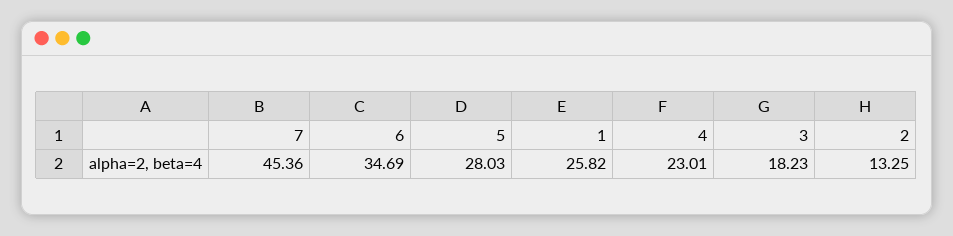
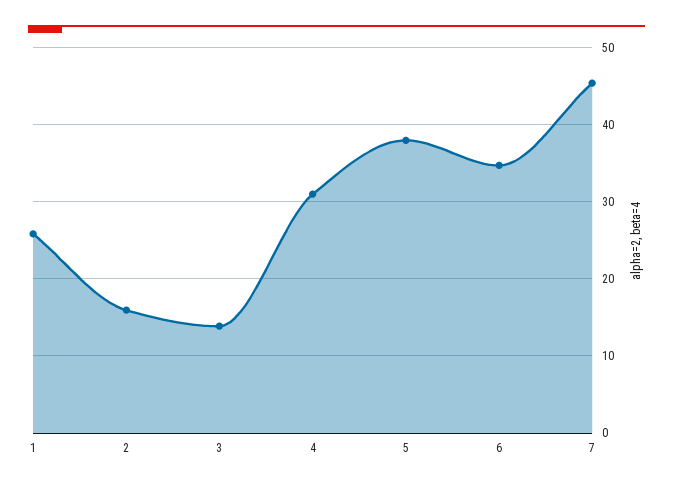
  {
    "7": 45.36,
    "6": 34.69,
-   "5": 28.03,
+   "5": 38,
    "1": 25.82,
-   "4": 23.01,
+   "4": 31,
-   "3": 18.23,
+   "3": 14,
-   "2": 13.25
+   "2": 16
  }

